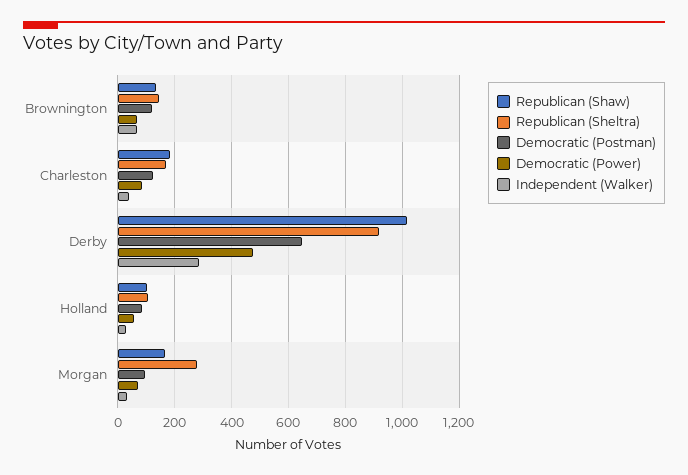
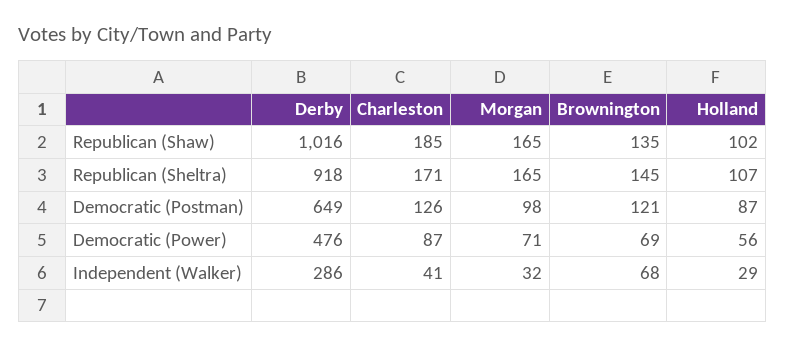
  {
    "Republican (Shaw)": {
      "Brownington": 135,
      "Charleston": 185,
      "Derby": 1016,
      "Holland": 102,
      "Morgan": 165
    },
    "Republican (Sheltra)": {
      "Brownington": 145,
      "Charleston": 171,
      "Derby": 918,
      "Holland": 107,
-     "Morgan": 275
+     "Morgan": 165
    },
    "Democratic (Postman)": {
      "Brownington": 121,
      "Charleston": 126,
      "Derby": 649,
      "Holland": 87,
      "Morgan": 98
    },
    "Democratic (Power)": {
      "Brownington": 69,
      "Charleston": 87,
      "Derby": 476,
      "Holland": 56,
      "Morgan": 71
    },
    "Independent (Walker)": {
      "Brownington": 68,
      "Charleston": 41,
      "Derby": 286,
      "Holland": 29,
      "Morgan": 32
    }
  }

